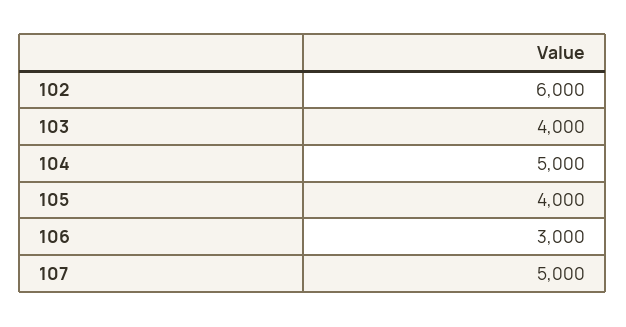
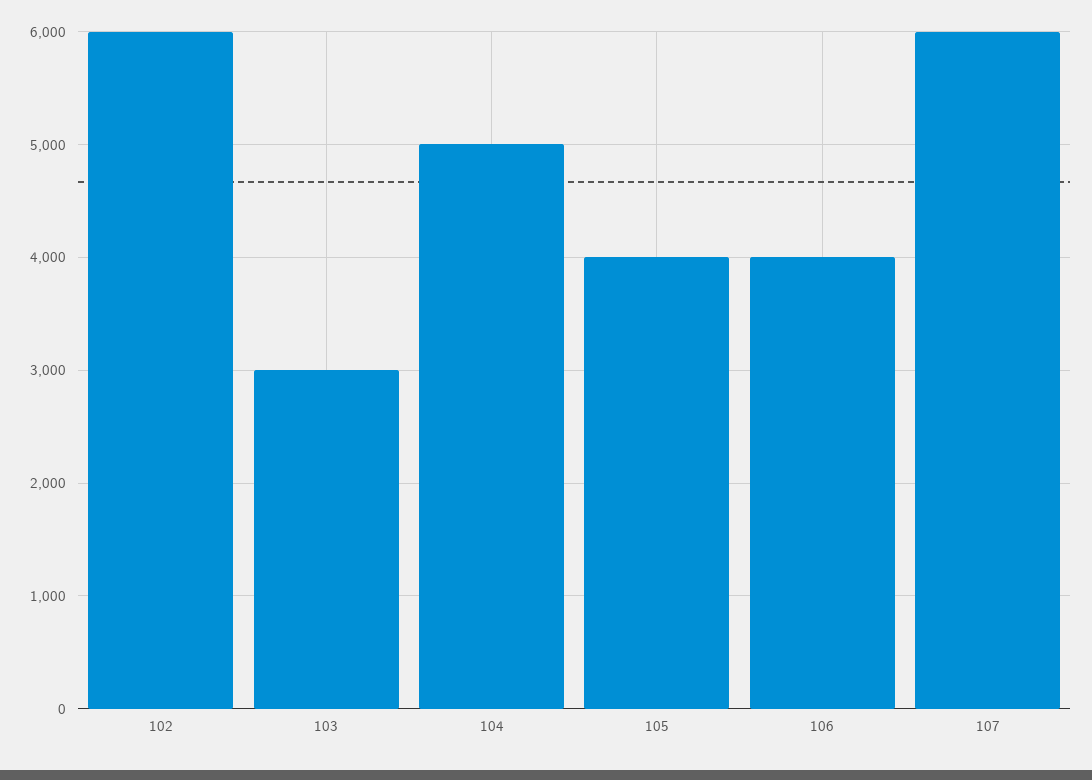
  {
    "102": 6000,
-   "103": 4000,
+   "103": 3000,
    "104": 5000,
    "105": 4000,
-   "106": 3000,
+   "106": 4000,
-   "107": 5000
+   "107": 6000
  }

